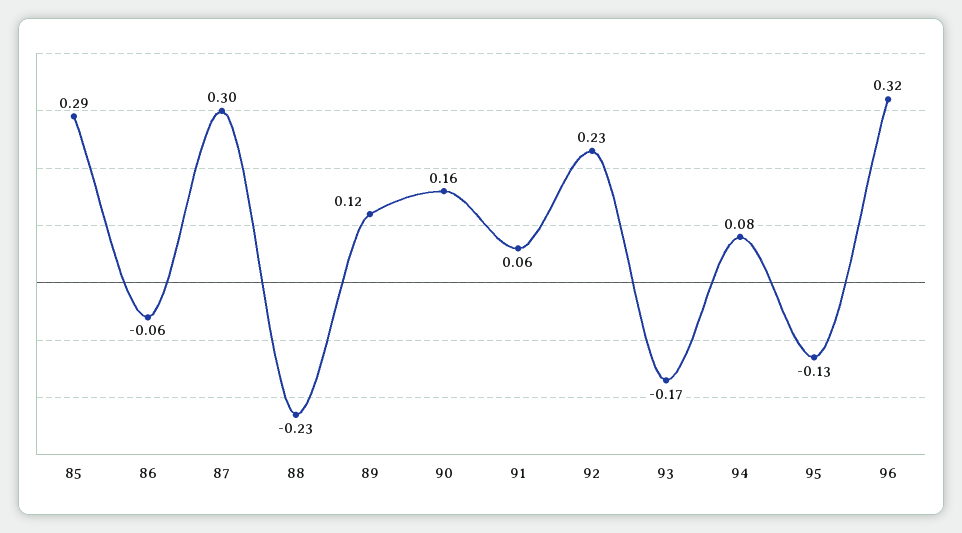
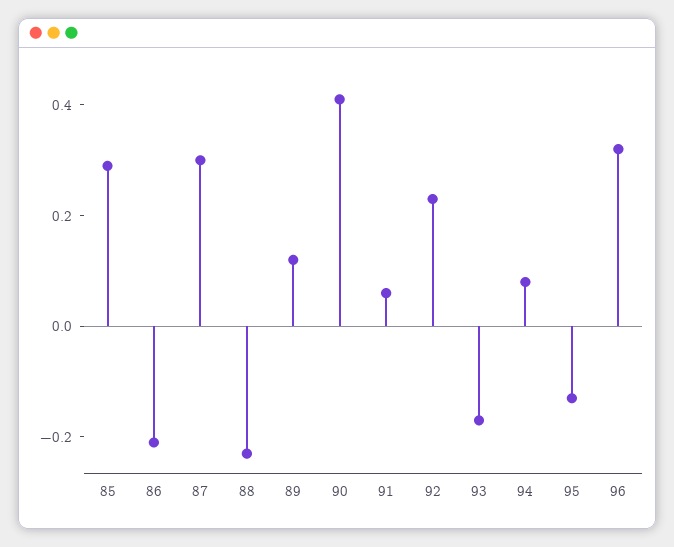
  {
    "85": 0.29,
-   "86": -0.06,
+   "86": -0.2,
    "87": 0.3,
    "88": -0.23,
    "89": 0.12,
-   "90": 0.16,
+   "90": 0.4,
    "91": 0.06,
    "92": 0.23,
    "93": -0.17,
    "94": 0.08,
    "95": -0.13,
    "96": 0.32
  }

